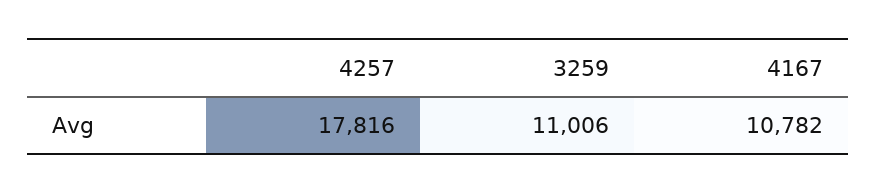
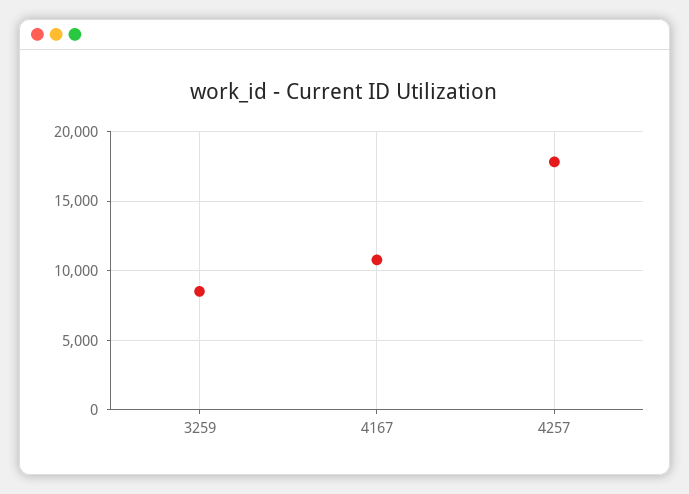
  {
    "4257": 17816,
-   "3259": 11006,
+   "3259": 8500,
    "4167": 10782
  }

